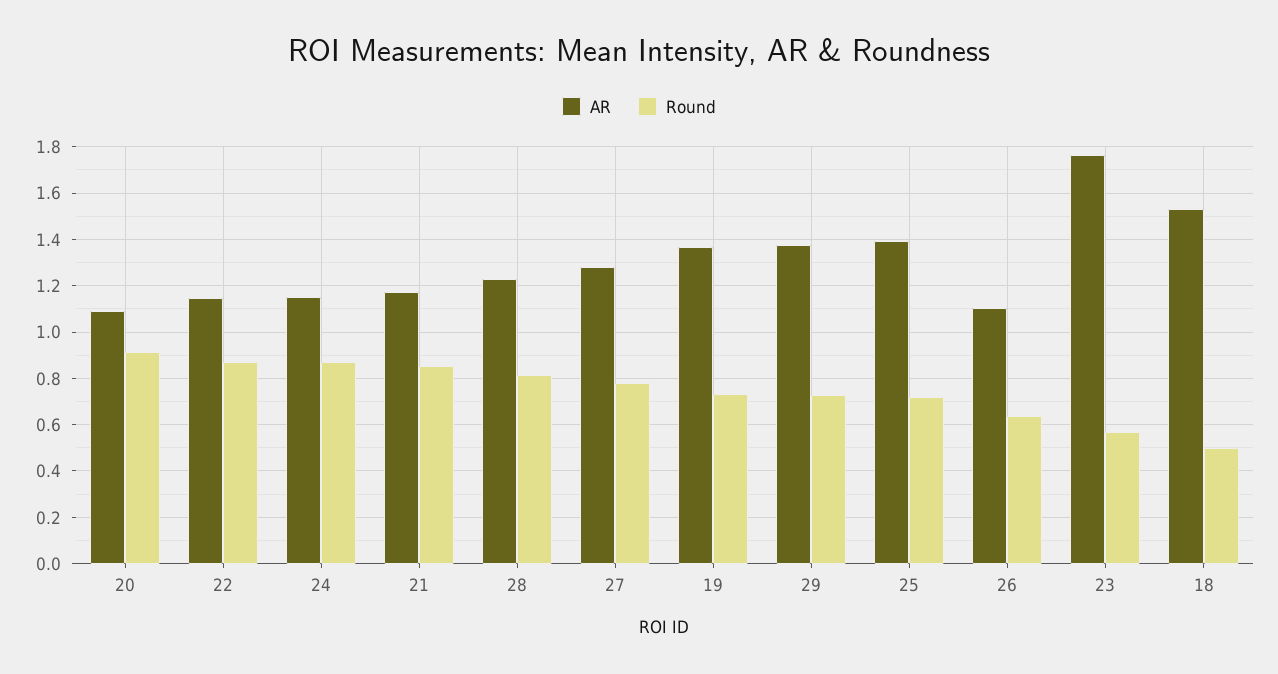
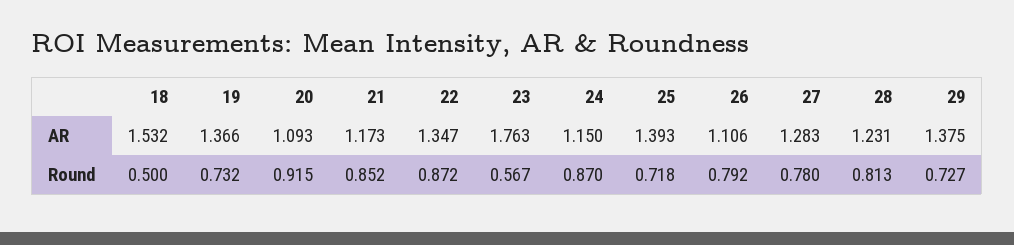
  {
    "AR": {
      "20": 1.093,
-     "22": 1.15,
+     "22": 1.347,
      "24": 1.15,
      "21": 1.173,
      "28": 1.231,
      "27": 1.283,
      "19": 1.366,
      "29": 1.375,
      "25": 1.393,
      "26": 1.106,
      "23": 1.763,
      "18": 1.532
    },
    "Round": {
      "20": 0.915,
      "22": 0.872,
      "24": 0.87,
      "21": 0.852,
      "28": 0.813,
      "27": 0.78,
      "19": 0.732,
      "29": 0.727,
      "25": 0.718,
-     "26": 0.65,
+     "26": 0.792,
      "23": 0.567,
      "18": 0.5
    }
  }

